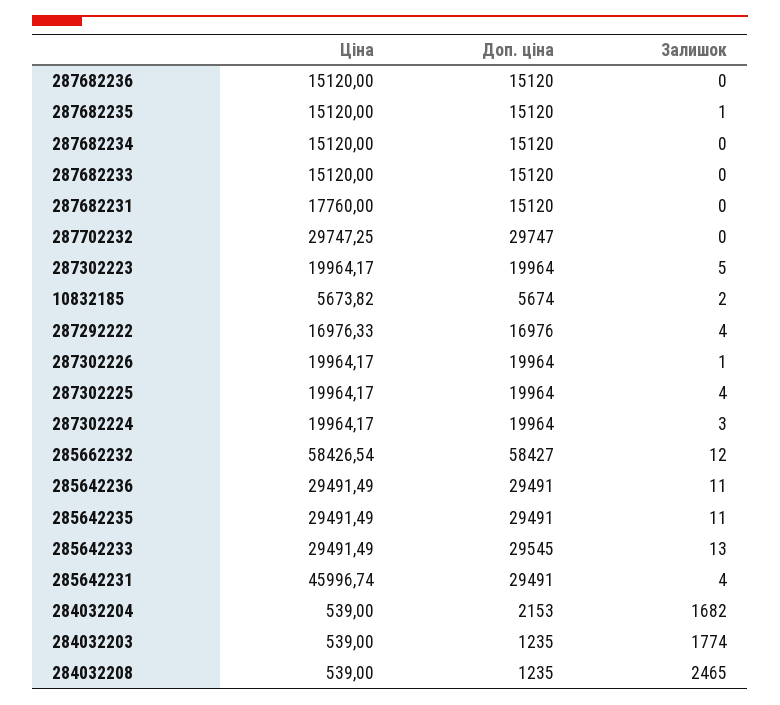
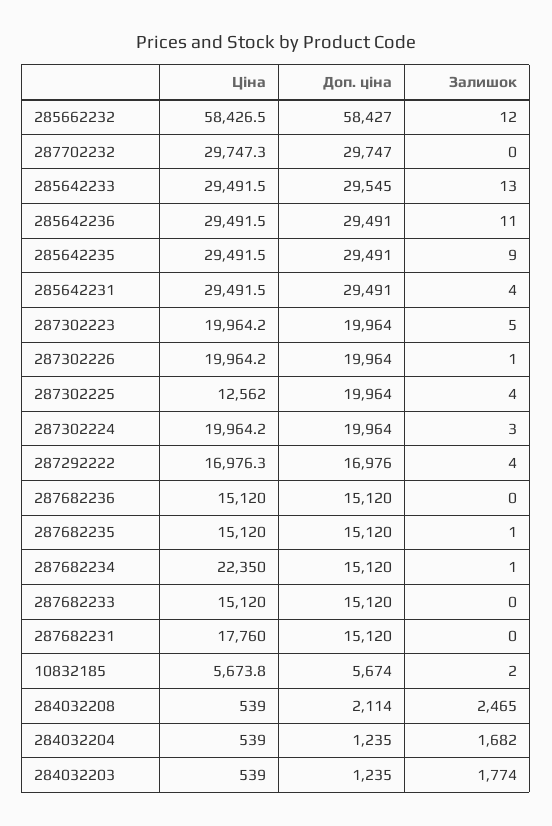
  {
    "Ціна": {
      "287682236": 15120,
      "287682235": 15120,
-     "287682234": 15120,
+     "287682234": 22350,
      "287682233": 15120,
      "287682231": 17760,
      "287702232": 29747.25,
      "287302223": 19964.17,
      "10832185": 5673.82,
      "287292222": 16976.33,
      "287302226": 19964.17,
-     "287302225": 19964.17,
+     "287302225": 12562,
      "287302224": 19964.17,
      "285662232": 58426.54,
      "285642236": 29491.49,
      "285642235": 29491.49,
      "285642233": 29491.49,
-     "285642231": 45996.74,
+     "285642231": 29491.5,
      "284032204": 539,
      "284032203": 539,
      "284032208": 539
    },
    "Доп. ціна": {
      "287682236": 15120,
      "287682235": 15120,
      "287682234": 15120,
      "287682233": 15120,
      "287682231": 15120,
      "287702232": 29747,
      "287302223": 19964,
      "10832185": 5674,
      "287292222": 16976,
      "287302226": 19964,
      "287302225": 19964,
      "287302224": 19964,
      "285662232": 58427,
      "285642236": 29491,
      "285642235": 29491,
      "285642233": 29545,
      "285642231": 29491,
-     "284032204": 2153,
+     "284032204": 1235,
      "284032203": 1235,
-     "284032208": 1235
+     "284032208": 2114
    },
    "Залишок": {
      "287682236": 0,
      "287682235": 1,
-     "287682234": 0,
+     "287682234": 1,
      "287682233": 0,
      "287682231": 0,
      "287702232": 0,
      "287302223": 5,
      "10832185": 2,
      "287292222": 4,
      "287302226": 1,
      "287302225": 4,
      "287302224": 3,
      "285662232": 12,
      "285642236": 11,
-     "285642235": 11,
+     "285642235": 9,
      "285642233": 13,
      "285642231": 4,
      "284032204": 1682,
      "284032203": 1774,
      "284032208": 2465
    }
  }

